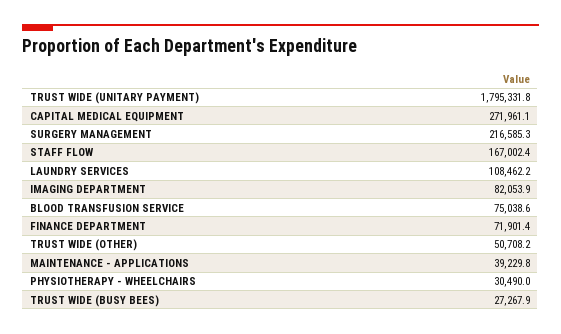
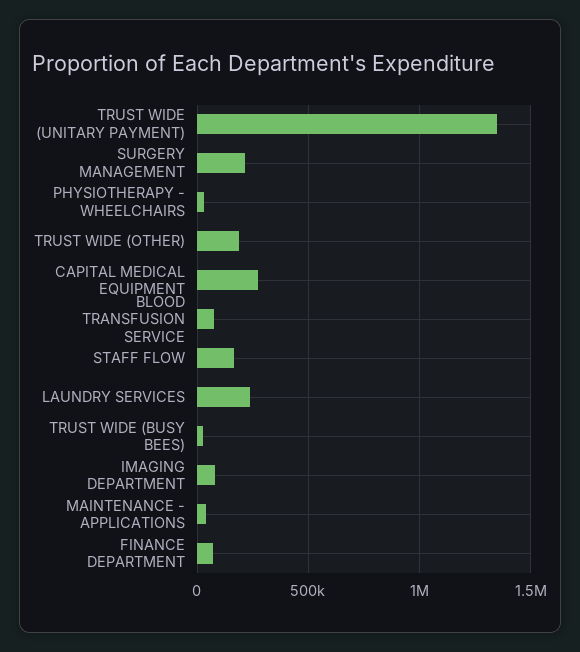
  {
-   "TRUST WIDE (UNITARY PAYMENT)": 1795331.8,
+   "TRUST WIDE (UNITARY PAYMENT)": 1350000,
    "CAPITAL MEDICAL EQUIPMENT": 271961.1,
    "SURGERY MANAGEMENT": 216585.3,
    "STAFF FLOW": 167002.4,
-   "LAUNDRY SERVICES": 108462.2,
+   "LAUNDRY SERVICES": 250000,
    "IMAGING DEPARTMENT": 82053.9,
    "BLOOD TRANSFUSION SERVICE": 75038.6,
    "FINANCE DEPARTMENT": 71901.4,
-   "TRUST WIDE (OTHER)": 50708.2,
+   "TRUST WIDE (OTHER)": 200000,
    "MAINTENANCE - APPLICATIONS": 39229.8,
    "PHYSIOTHERAPY - WHEELCHAIRS": 30490,
    "TRUST WIDE (BUSY BEES)": 27267.9
  }

